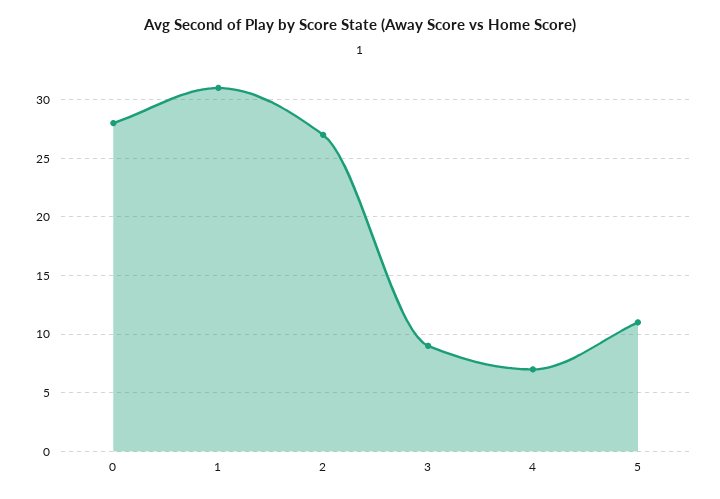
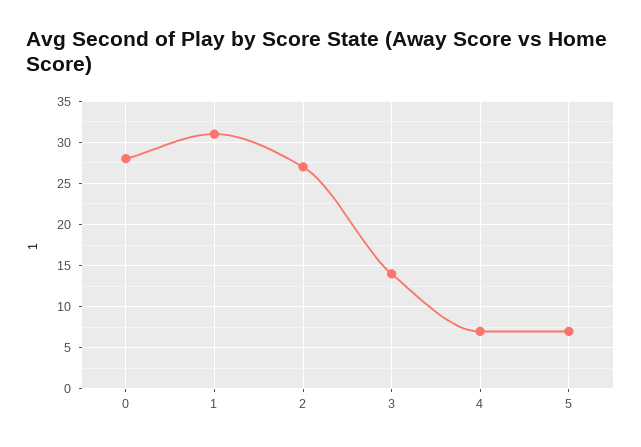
  {
    "0": 28,
    "1": 31,
    "2": 27,
-   "3": 9,
+   "3": 14,
    "4": 7,
-   "5": 11
+   "5": 7
  }

